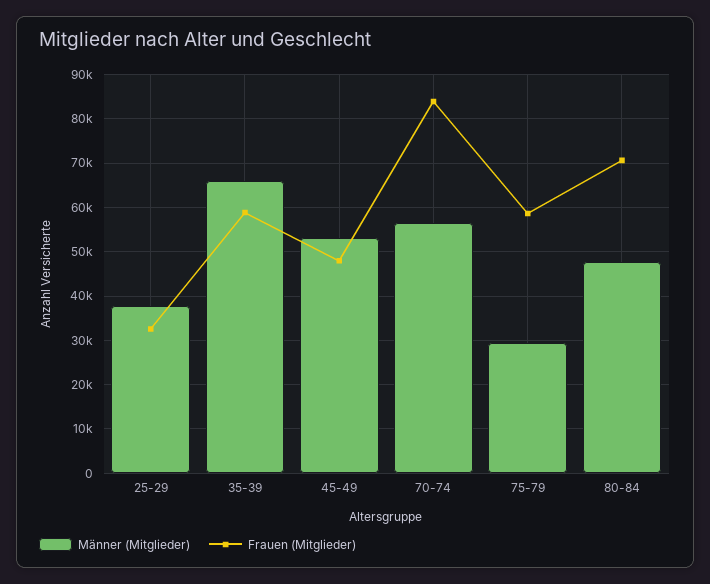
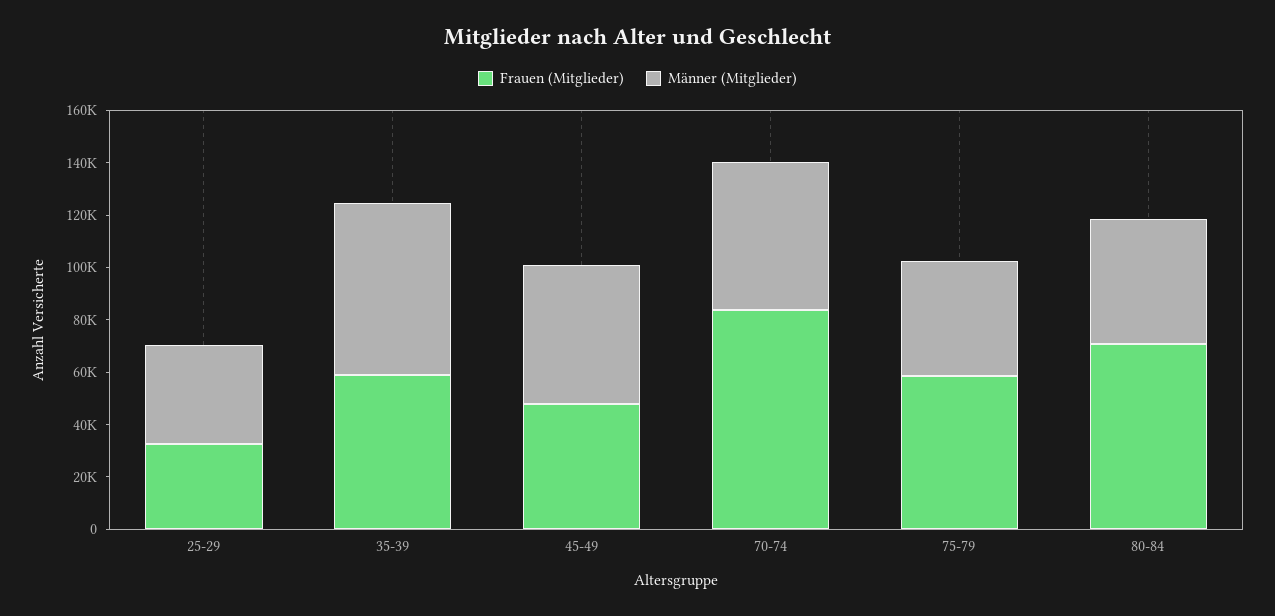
  {
    "Männer (Mitglieder)": {
      "25-29": 38000,
      "35-39": 66000,
      "45-49": 54000,
      "70-74": 56000,
-     "75-79": 30000,
+     "75-79": 45000,
      "80-84": 48000
    },
    "Frauen (Mitglieder)": {
      "25-29": 32000,
      "35-39": 58000,
      "45-49": 48000,
      "70-74": 84000,
      "75-79": 58000,
      "80-84": 70000
    }
  }

